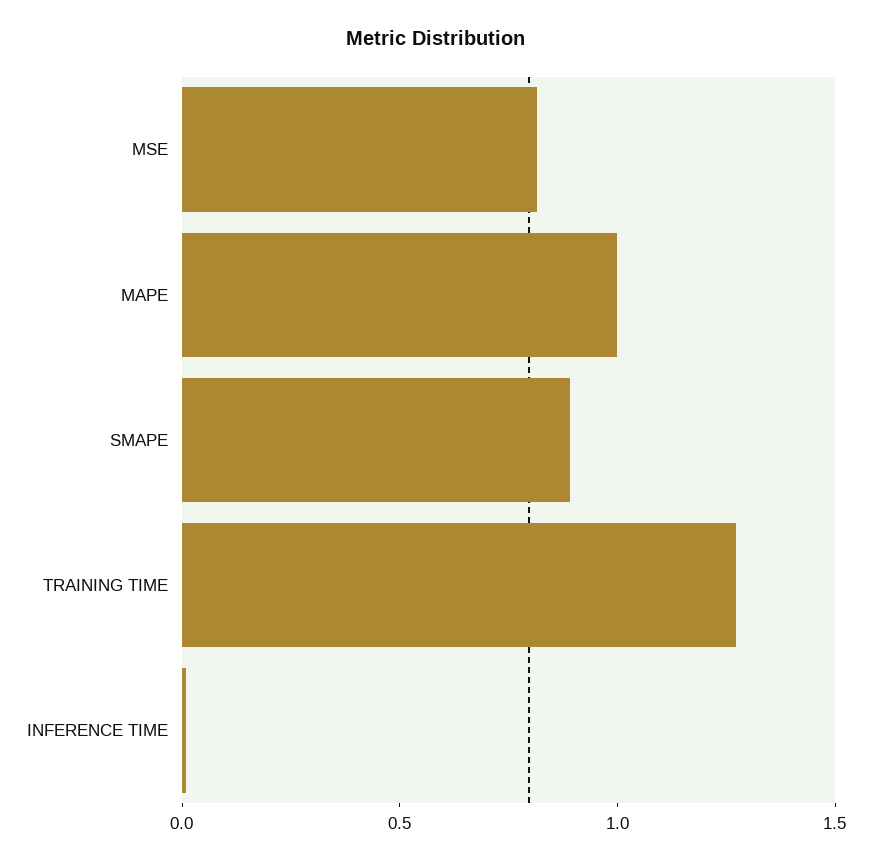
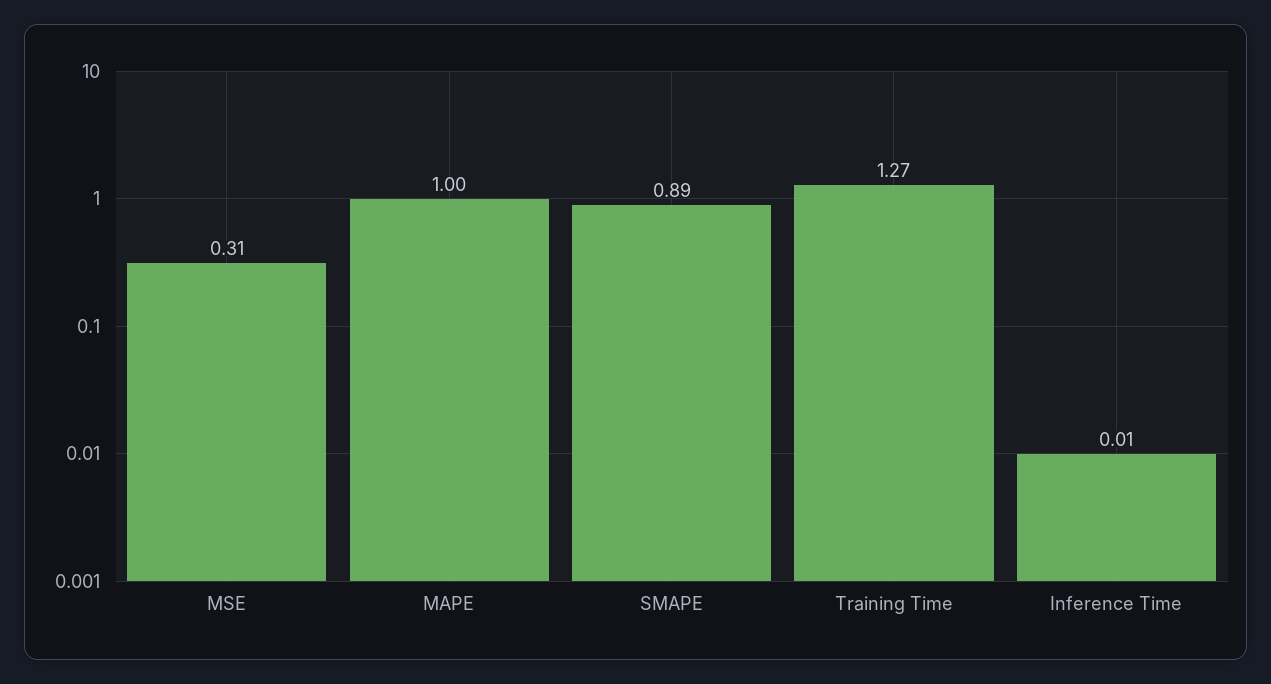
  {
-   "MSE": 0.8,
+   "MSE": 0.31,
    "MAPE": 1,
    "SMAPE": 0.89,
    "TRAINING TIME": 1.27,
    "INFERENCE TIME": 0.01
  }

